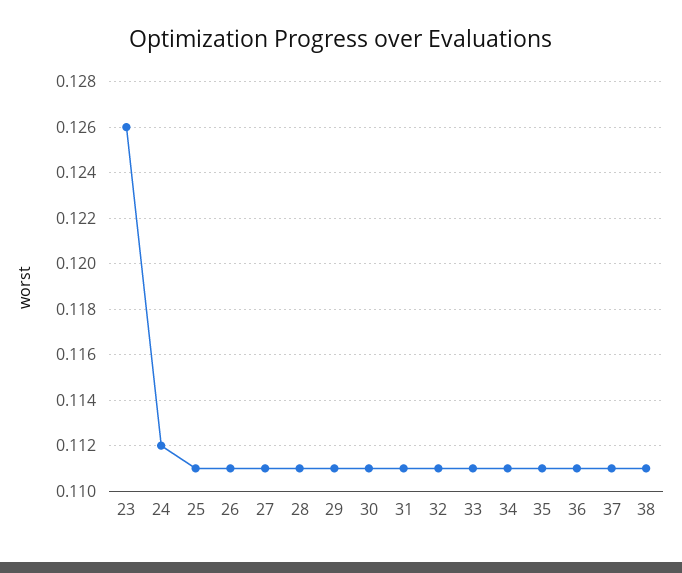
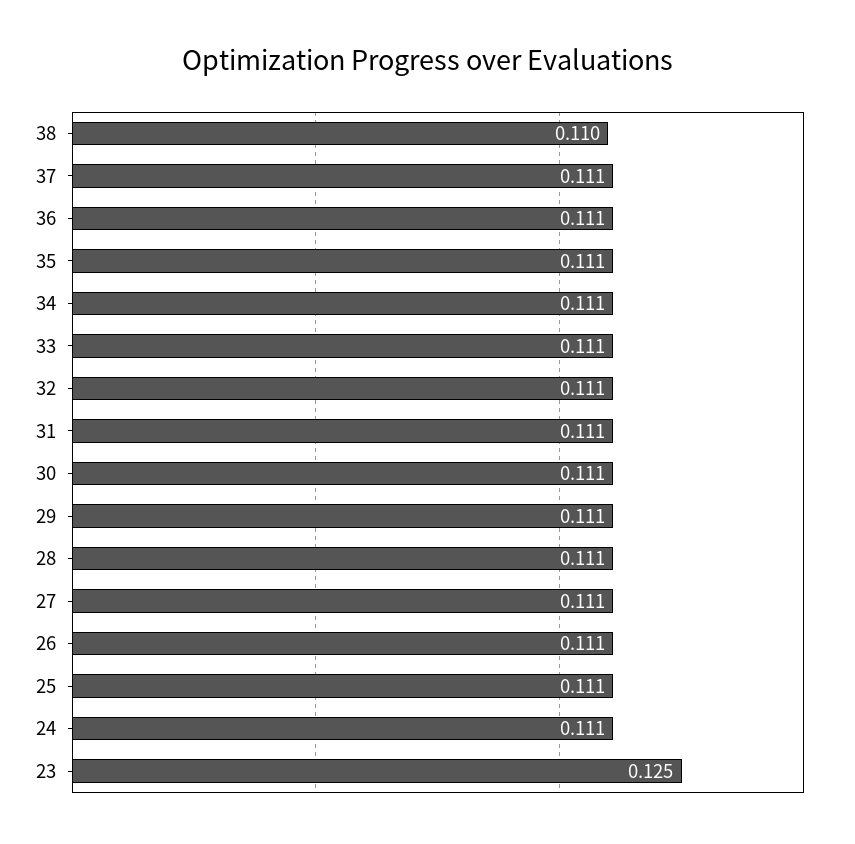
  {
-   "23": 0.126,
+   "23": 0.125,
-   "24": 0.112,
+   "24": 0.111,
    "25": 0.111,
    "26": 0.111,
    "27": 0.111,
    "28": 0.111,
    "29": 0.111,
    "30": 0.111,
    "31": 0.111,
    "32": 0.111,
    "33": 0.111,
    "34": 0.111,
    "35": 0.111,
    "36": 0.111,
    "37": 0.111,
-   "38": 0.111
+   "38": 0.11
  }

